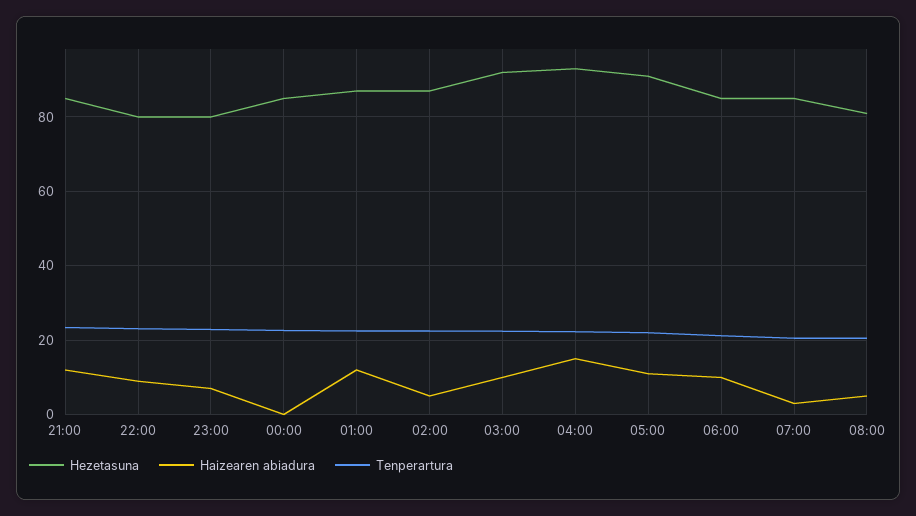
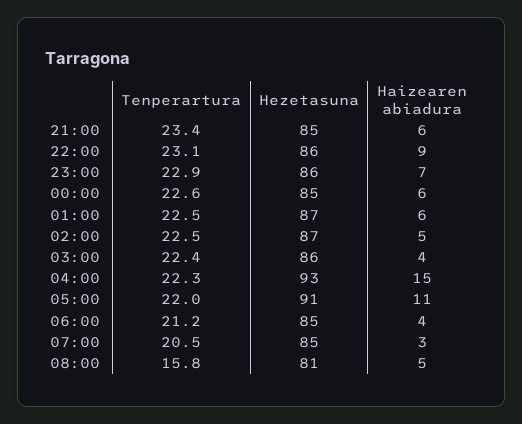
  {
    "Hezetasuna": {
      "21:00": 85,
-     "22:00": 80,
+     "22:00": 86,
-     "23:00": 80,
+     "23:00": 86,
      "00:00": 85,
      "01:00": 87,
      "02:00": 87,
-     "03:00": 92,
+     "03:00": 86,
      "04:00": 93,
      "05:00": 91,
      "06:00": 85,
      "07:00": 85,
      "08:00": 81
    },
    "Haizearen abiadura": {
-     "21:00": 12,
+     "21:00": 6,
      "22:00": 9,
      "23:00": 7,
-     "00:00": 0,
+     "00:00": 6,
-     "01:00": 12,
+     "01:00": 6,
      "02:00": 5,
-     "03:00": 10,
+     "03:00": 4,
      "04:00": 15,
      "05:00": 11,
-     "06:00": 10,
+     "06:00": 4,
      "07:00": 3,
      "08:00": 5
    },
    "Tenperartura": {
      "21:00": 23.4,
      "22:00": 23.1,
      "23:00": 22.9,
      "00:00": 22.6,
      "01:00": 22.5,
      "02:00": 22.5,
      "03:00": 22.4,
      "04:00": 22.3,
      "05:00": 22,
      "06:00": 21.2,
      "07:00": 20.5,
-     "08:00": 20
+     "08:00": 15.8
    }
  }

